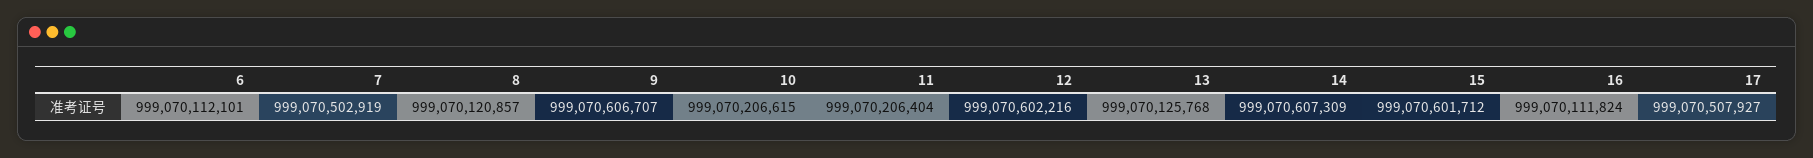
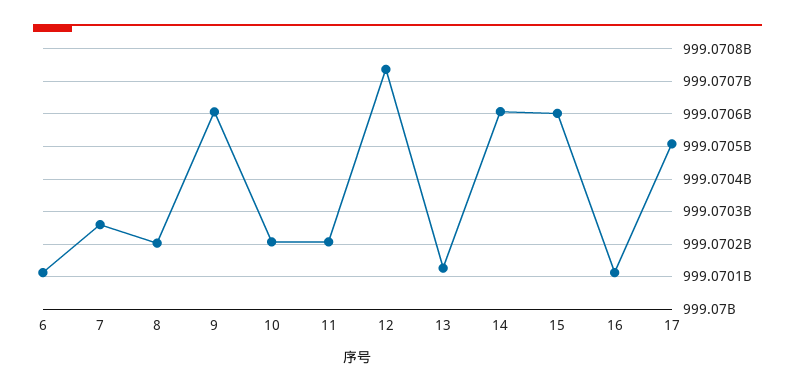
  {
    "6": 999070112101,
-   "7": 999070502919,
+   "7": 999070260000,
-   "8": 999070120857,
+   "8": 999070200000,
    "9": 999070606707,
    "10": 999070206615,
    "11": 999070206404,
-   "12": 999070602216,
+   "12": 999070740000,
    "13": 999070125768,
    "14": 999070607309,
    "15": 999070601712,
    "16": 999070111824,
    "17": 999070507927
  }

